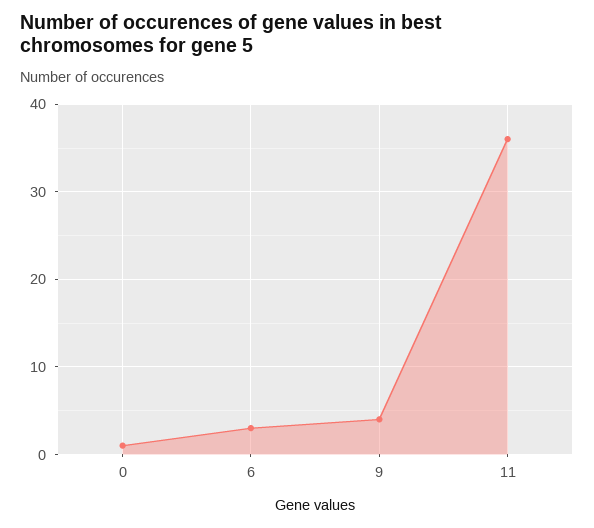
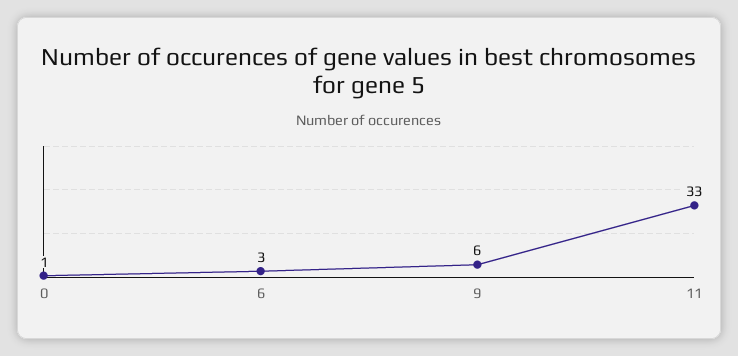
  {
    "0": 1,
    "6": 3,
-   "9": 4,
+   "9": 6,
-   "11": 36
+   "11": 33
  }

